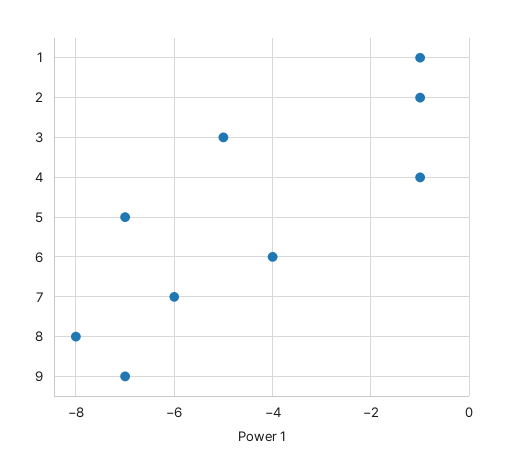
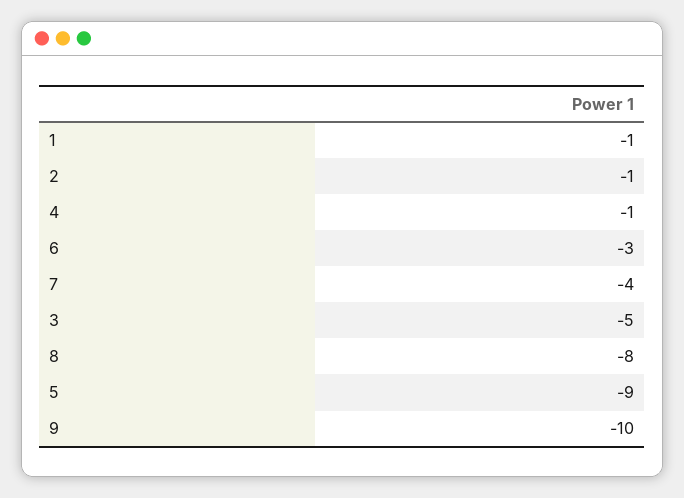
  {
    "1": -1,
    "2": -1,
    "3": -5,
    "4": -1,
-   "5": -7,
+   "5": -9,
-   "6": -4,
+   "6": -3,
-   "7": -6,
+   "7": -4,
    "8": -8,
-   "9": -7
+   "9": -10
  }

